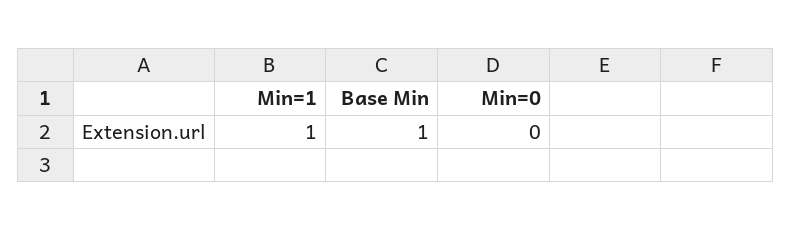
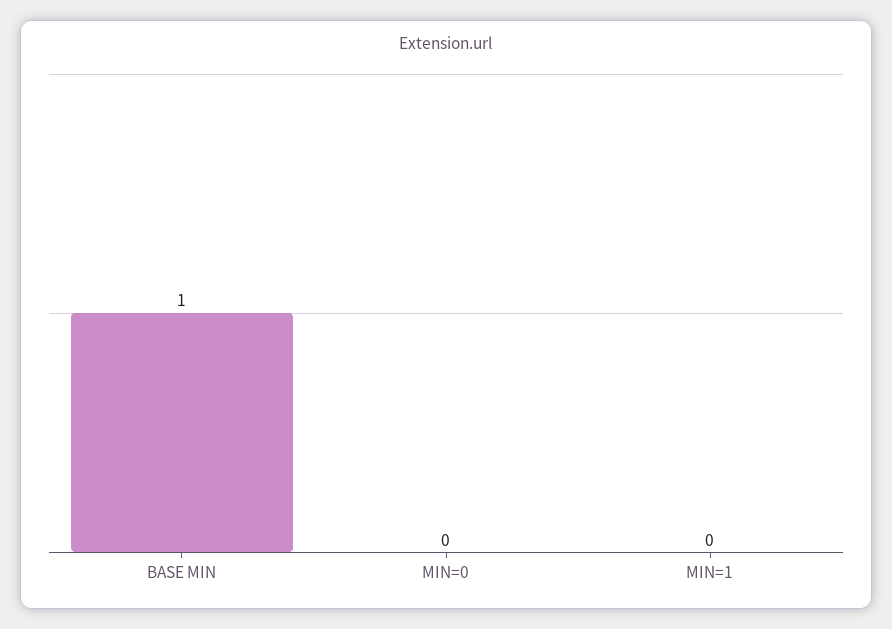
  {
-   "Min=1": 1,
+   "Min=1": 0,
    "Base Min": 1,
    "Min=0": 0
  }

